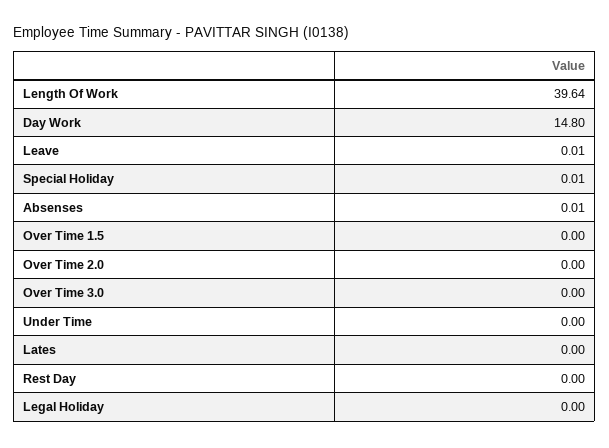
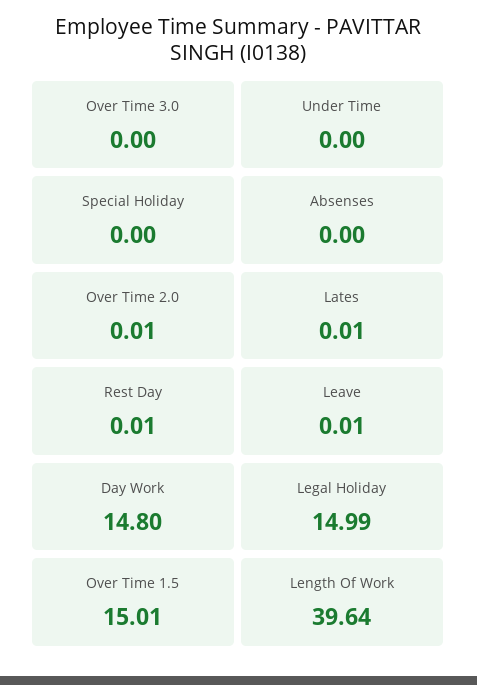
  {
    "Length Of Work": 39.64,
    "Day Work": 14.8,
    "Leave": 0.01,
-   "Special Holiday": 0.01,
+   "Special Holiday": 0,
-   "Absenses": 0.01,
+   "Absenses": 0,
-   "Over Time 1.5": 0,
+   "Over Time 1.5": 15.01,
-   "Over Time 2.0": 0,
+   "Over Time 2.0": 0.01,
    "Over Time 3.0": 0,
    "Under Time": 0,
-   "Lates": 0,
+   "Lates": 0.01,
-   "Rest Day": 0,
+   "Rest Day": 0.01,
-   "Legal Holiday": 0
+   "Legal Holiday": 14.99
  }

